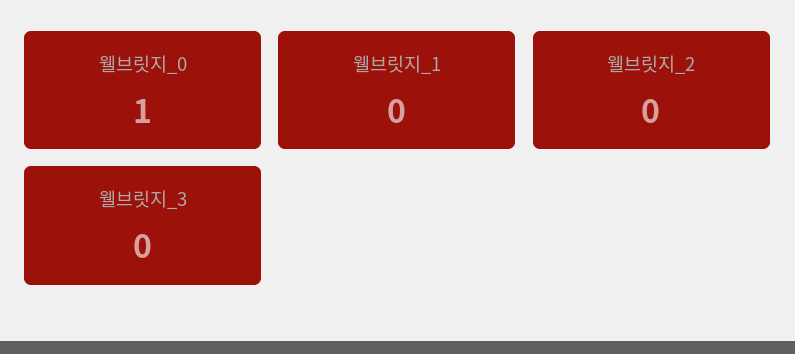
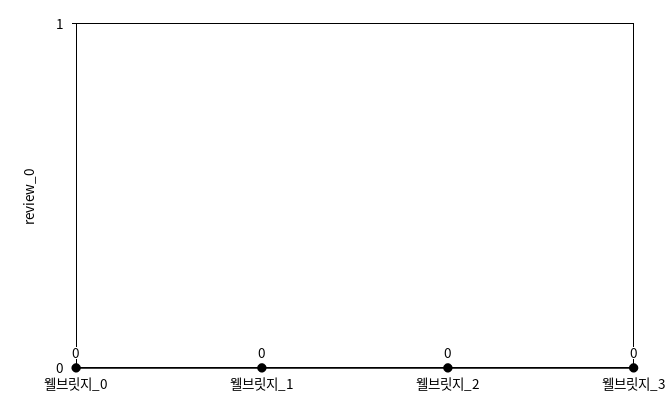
  {
-   "웰브릿지_0": 1,
+   "웰브릿지_0": 0,
    "웰브릿지_1": 0,
    "웰브릿지_2": 0,
    "웰브릿지_3": 0
  }

